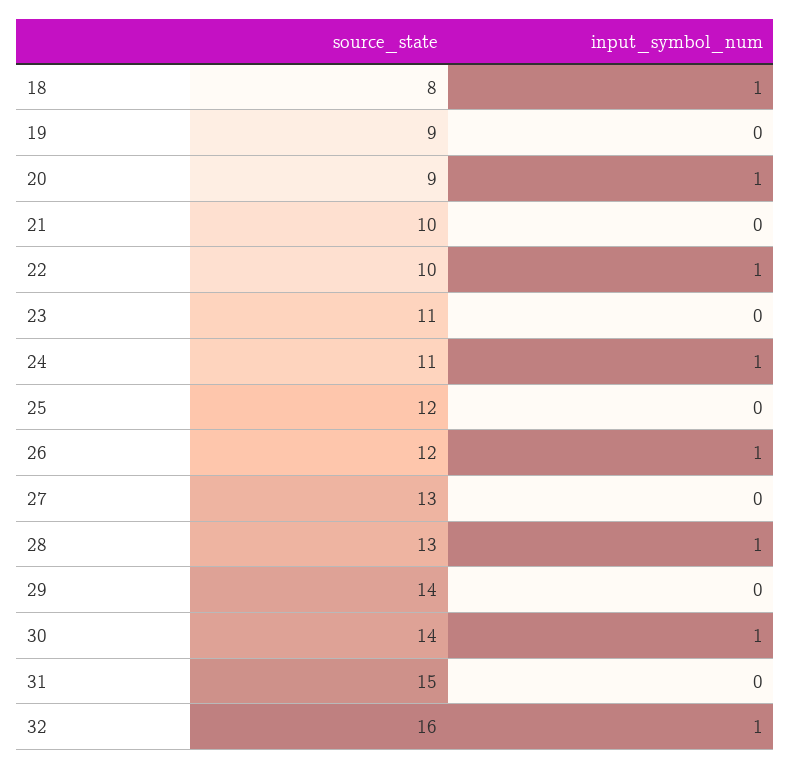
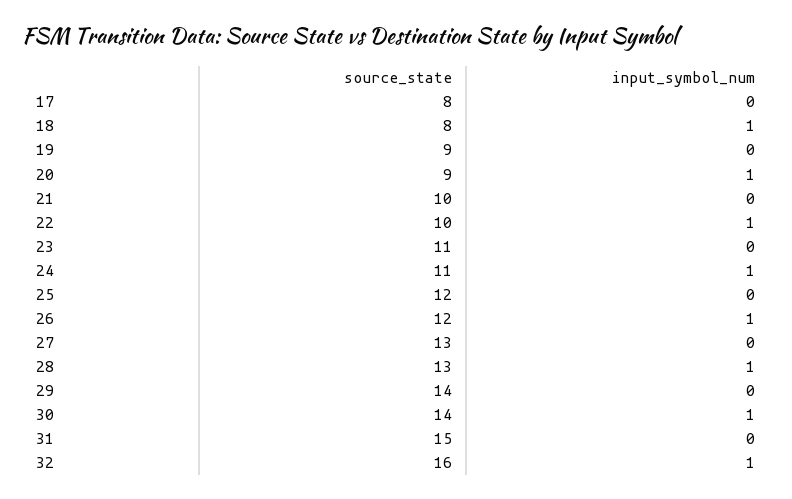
  {
    "source_state": {
      "18": 8,
      "19": 9,
      "20": 9,
      "21": 10,
      "22": 10,
      "23": 11,
      "24": 11,
      "25": 12,
      "26": 12,
      "27": 13,
      "28": 13,
      "29": 14,
      "30": 14,
      "31": 15,
-     "32": 16
+     "32": 16,
+     "17": 8
    },
    "input_symbol_num": {
      "18": 1,
      "19": 0,
      "20": 1,
      "21": 0,
      "22": 1,
      "23": 0,
      "24": 1,
      "25": 0,
      "26": 1,
      "27": 0,
      "28": 1,
      "29": 0,
      "30": 1,
      "31": 0,
-     "32": 1
+     "32": 1,
+     "17": 0
    }
  }

